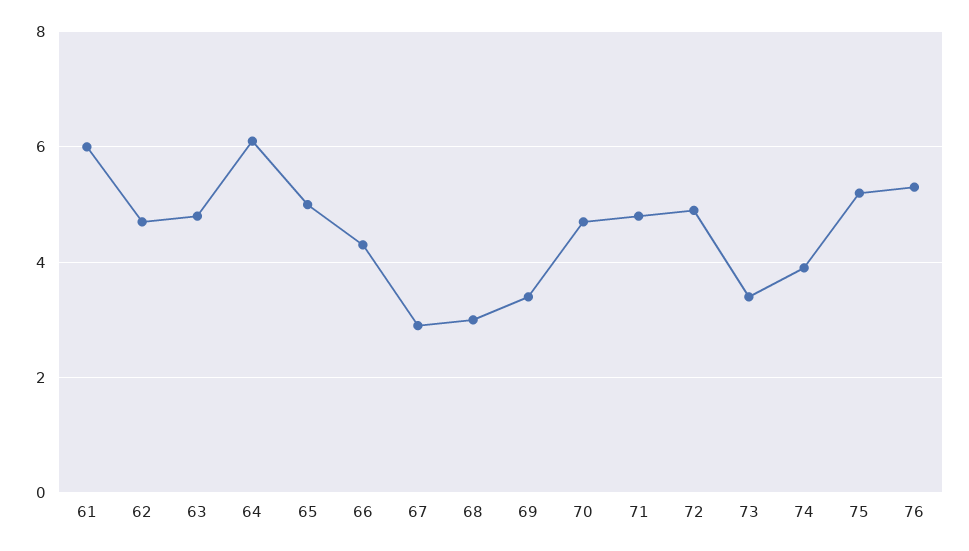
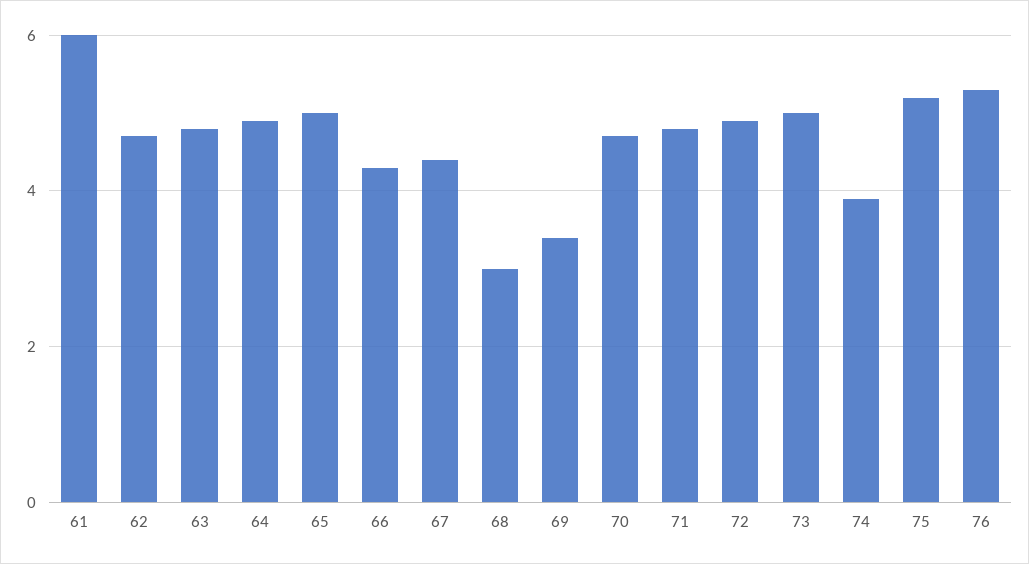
  {
    "61": 6,
    "62": 4.5,
    "63": 5,
-   "64": 6,
+   "64": 5,
    "65": 5,
    "66": 4.5,
-   "67": 3,
+   "67": 4.5,
    "68": 3,
    "69": 3.5,
    "70": 4.5,
    "71": 5,
    "72": 5,
-   "73": 3.5,
+   "73": 5,
    "74": 4,
    "75": 5,
    "76": 5.5
  }

